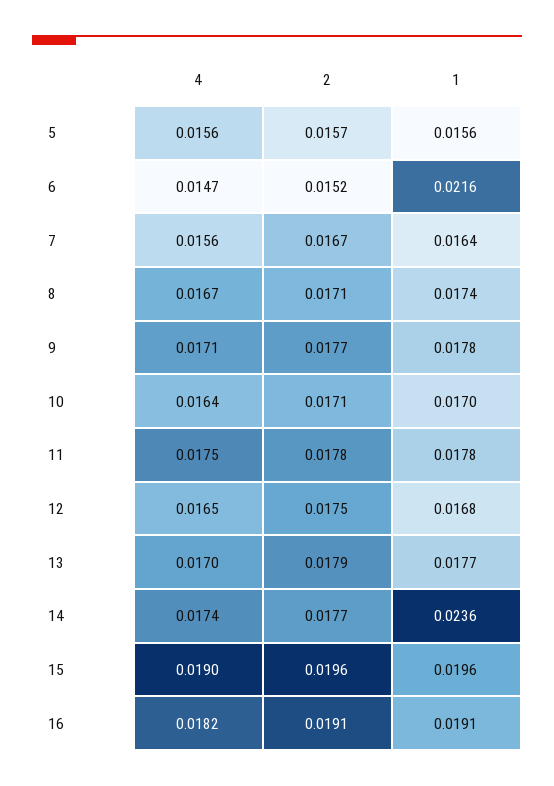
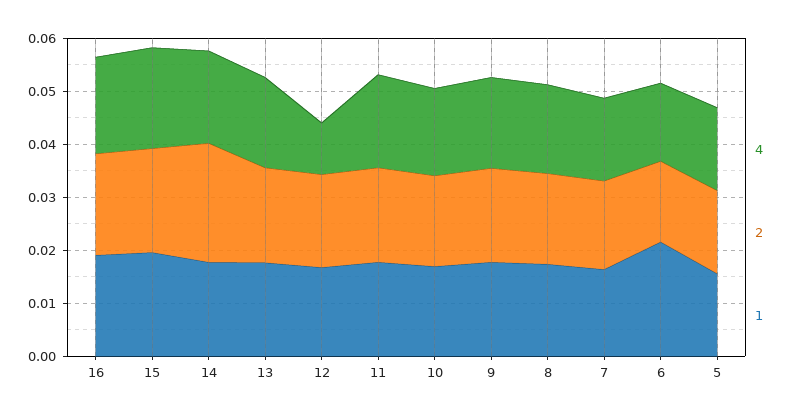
  {
    "4": {
      "5": 0.0156,
      "6": 0.0147,
      "7": 0.0156,
      "8": 0.0167,
      "9": 0.0171,
      "10": 0.0164,
      "11": 0.0175,
-     "12": 0.0165,
+     "12": 0.01,
      "13": 0.017,
      "14": 0.0174,
      "15": 0.019,
      "16": 0.0182
    },
    "2": {
      "5": 0.0157,
      "6": 0.0152,
      "7": 0.0167,
      "8": 0.0171,
      "9": 0.0177,
      "10": 0.0171,
      "11": 0.0178,
      "12": 0.0175,
      "13": 0.0179,
-     "14": 0.0177,
+     "14": 0.022,
      "15": 0.0196,
      "16": 0.0191
    },
    "1": {
      "5": 0.0156,
      "6": 0.0216,
      "7": 0.0164,
      "8": 0.0174,
      "9": 0.0178,
      "10": 0.017,
      "11": 0.0178,
      "12": 0.0168,
      "13": 0.0177,
-     "14": 0.0236,
+     "14": 0.018,
      "15": 0.0196,
      "16": 0.0191
    }
  }

